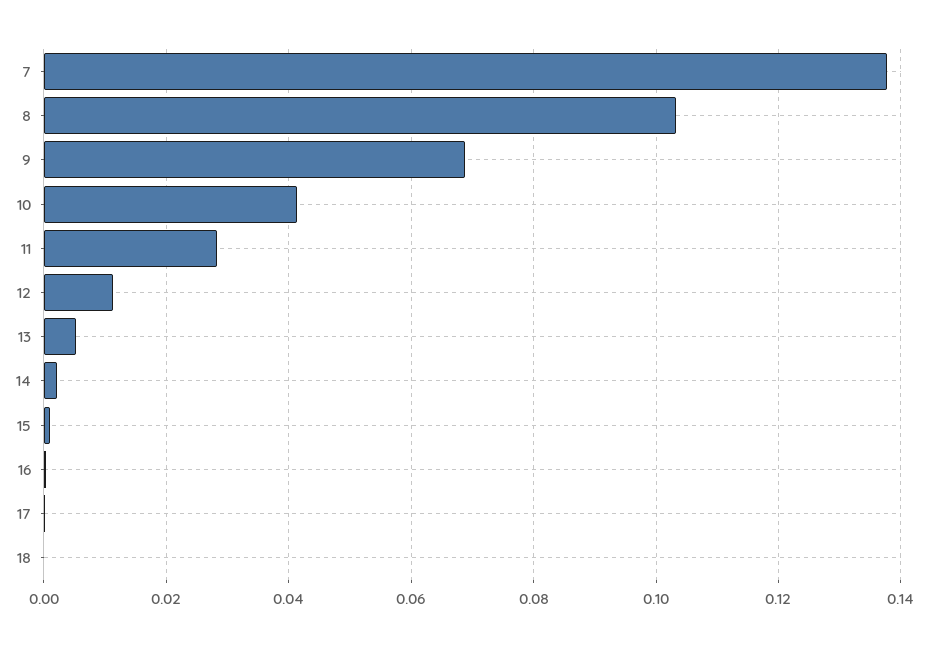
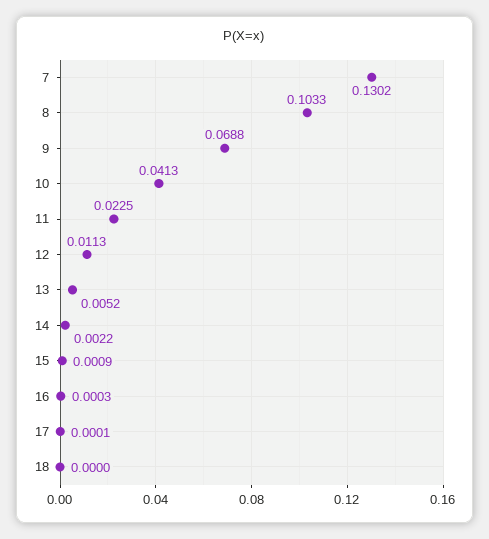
  {
-   "7": 0.138,
+   "7": 0.1302,
    "8": 0.1033,
    "9": 0.0688,
    "10": 0.0413,
-   "11": 0.028,
+   "11": 0.0225,
    "12": 0.0113,
    "13": 0.0052,
    "14": 0.0022,
    "15": 0.0009,
    "16": 0.0003,
    "17": 0.0001,
    "18": 0
  }

